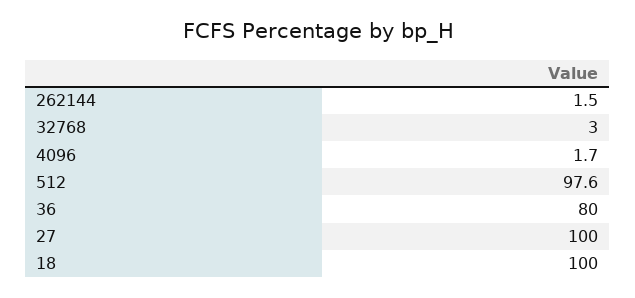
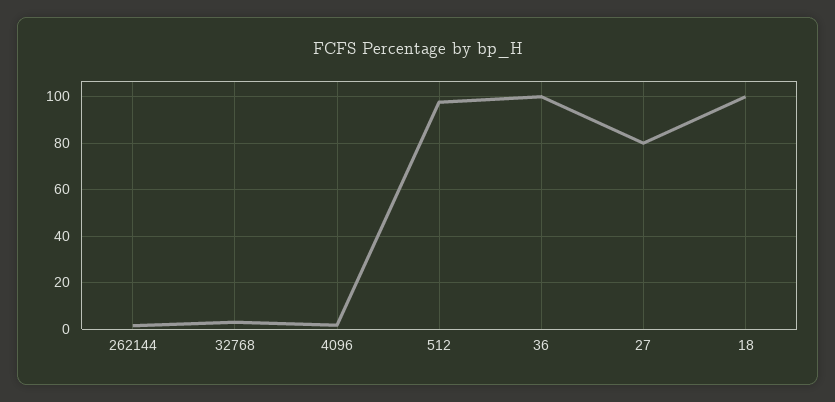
  {
    "262144": 1.5,
    "32768": 3,
    "4096": 1.7,
    "512": 97.6,
-   "36": 80,
+   "36": 100,
-   "27": 100,
+   "27": 80,
    "18": 100
  }

